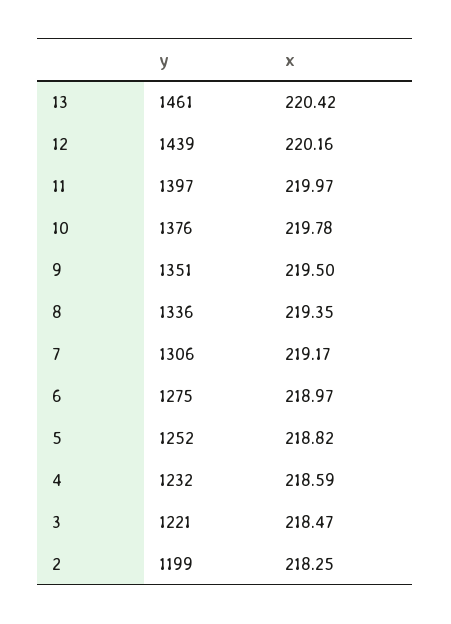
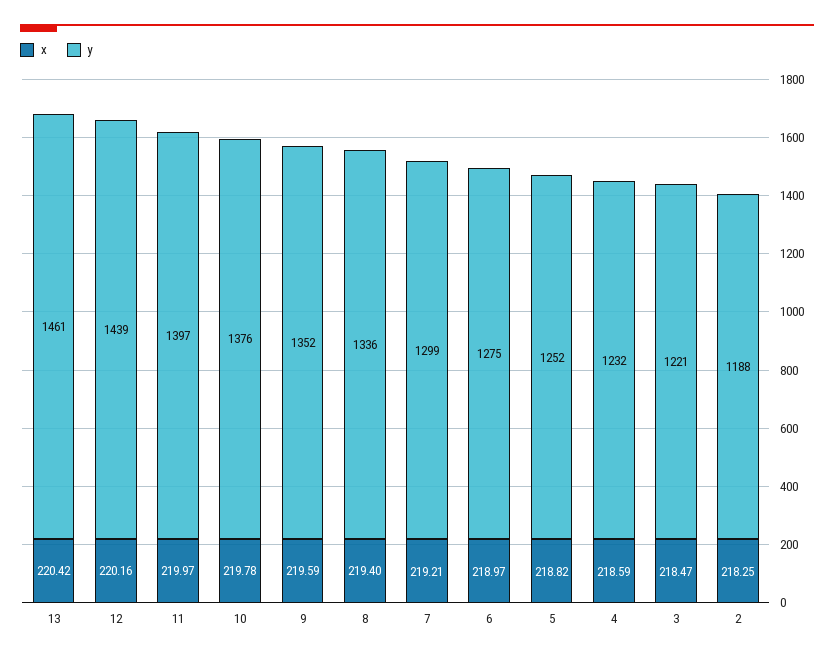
  {
    "y": {
      "13": 1461,
      "12": 1439,
      "11": 1397,
      "10": 1376,
-     "9": 1351,
+     "9": 1352,
      "8": 1336,
-     "7": 1306,
+     "7": 1299,
      "6": 1275,
      "5": 1252,
      "4": 1232,
      "3": 1221,
-     "2": 1199
+     "2": 1188
    },
    "x": {
      "13": 220.42,
      "12": 220.16,
      "11": 219.97,
      "10": 219.78,
-     "9": 219.5,
+     "9": 219.59,
-     "8": 219.35,
+     "8": 219.4,
-     "7": 219.17,
+     "7": 219.21,
      "6": 218.97,
      "5": 218.82,
      "4": 218.59,
      "3": 218.47,
      "2": 218.25
    }
  }

